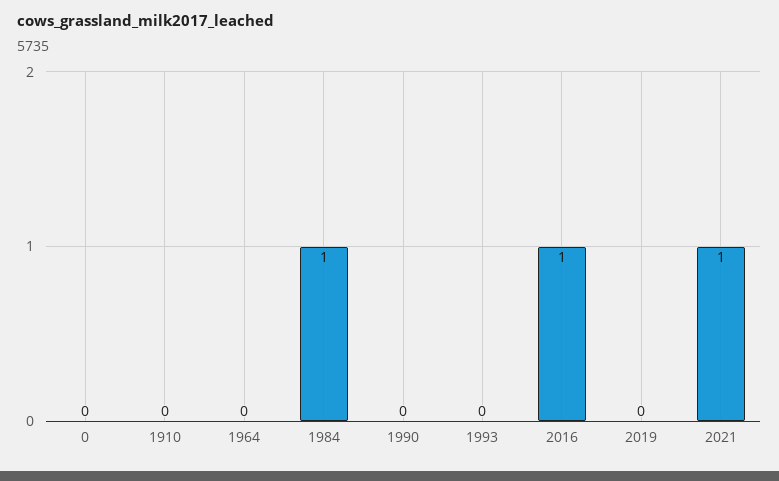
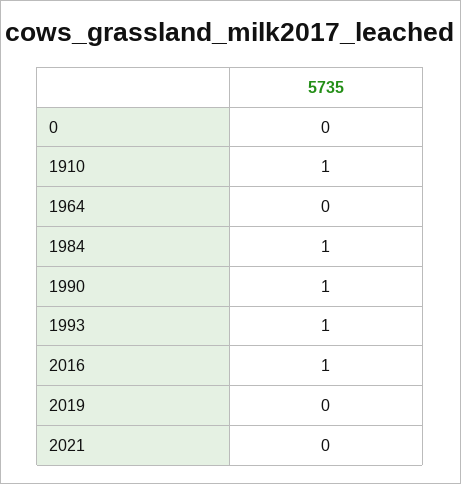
  {
    "0": 0,
-   "1910": 0,
+   "1910": 1,
    "1964": 0,
    "1984": 1,
-   "1990": 0,
+   "1990": 1,
-   "1993": 0,
+   "1993": 1,
    "2016": 1,
    "2019": 0,
-   "2021": 1
+   "2021": 0
  }

